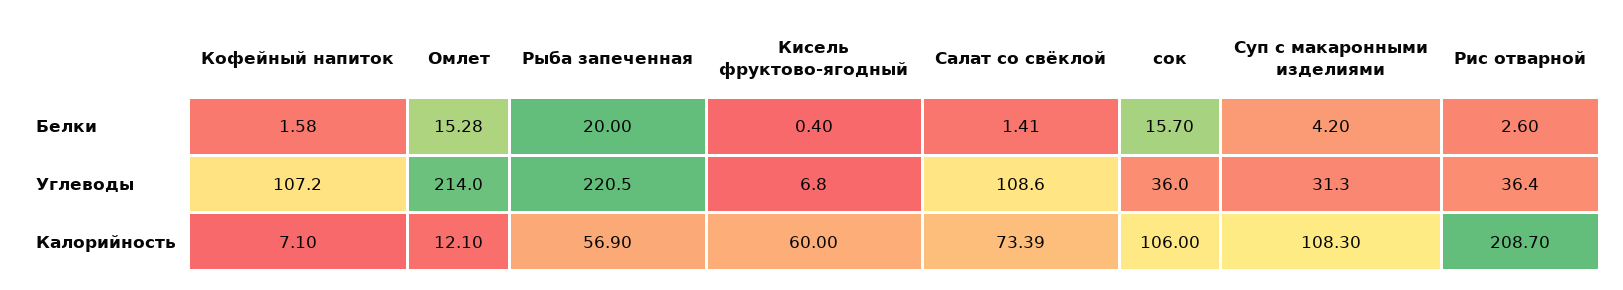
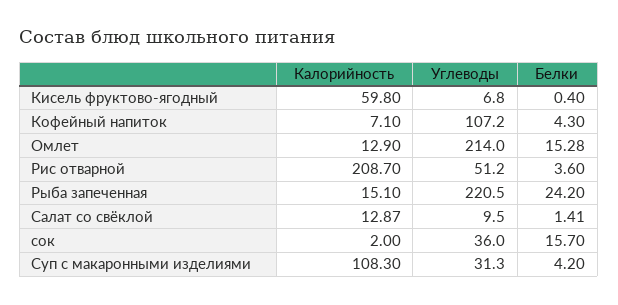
  {
    "Кофейный напиток": {
-     "Белки": 1.58,
+     "Белки": 4.3,
      "Углеводы": 107.2,
      "Калорийность": 7.1
    },
    "Омлет": {
      "Белки": 15.28,
      "Углеводы": 214,
-     "Калорийность": 12.1
+     "Калорийность": 12.9
    },
    "Рыба запеченная": {
-     "Белки": 20,
+     "Белки": 24.2,
      "Углеводы": 220.5,
-     "Калорийность": 56.9
+     "Калорийность": 15.1
    },
    "Кисель фруктово-ягодный": {
      "Белки": 0.4,
      "Углеводы": 6.8,
-     "Калорийность": 60
+     "Калорийность": 59.8
    },
    "Салат со свёклой": {
      "Белки": 1.41,
-     "Углеводы": 108.6,
+     "Углеводы": 9.5,
-     "Калорийность": 73.39
+     "Калорийность": 12.87
    },
    "сок": {
      "Белки": 15.7,
      "Углеводы": 36,
-     "Калорийность": 106
+     "Калорийность": 2
    },
    "Суп с макаронными изделиями": {
      "Белки": 4.2,
      "Углеводы": 31.3,
      "Калорийность": 108.3
    },
    "Рис отварной": {
-     "Белки": 2.6,
+     "Белки": 3.6,
-     "Углеводы": 36.4,
+     "Углеводы": 51.2,
      "Калорийность": 208.7
    }
  }

